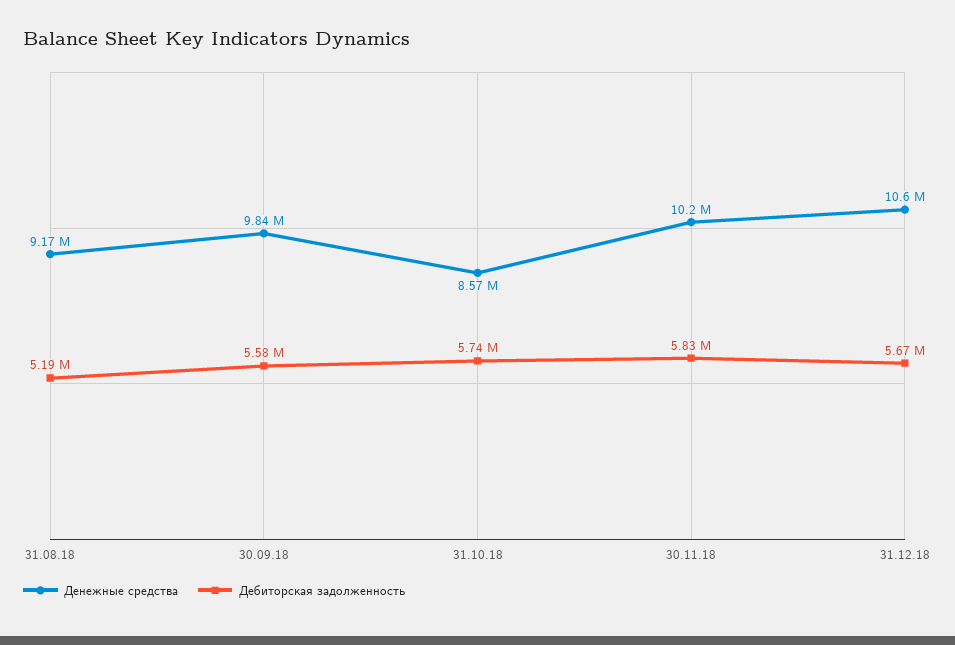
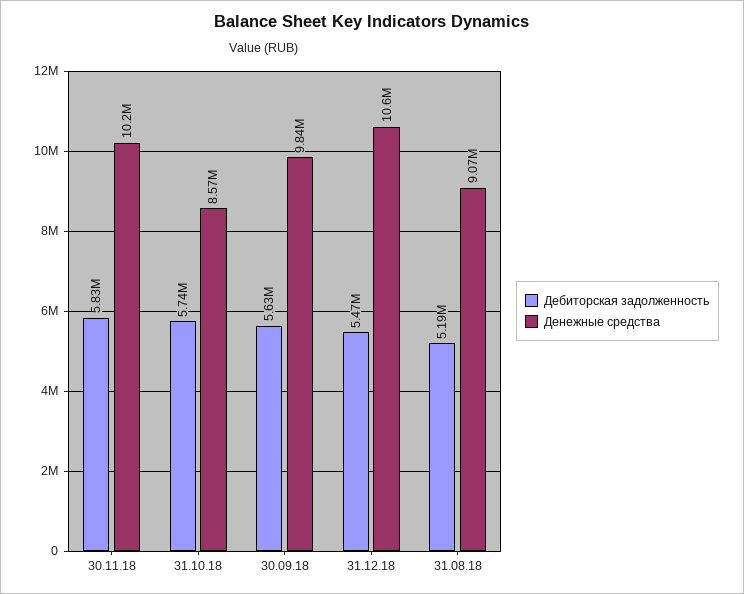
  {
    "Денежные средства": {
-     "31.08.18": 9170000,
+     "31.08.18": 9070000,
      "30.09.18": 9840000,
      "31.10.18": 8570000,
      "30.11.18": 10200000,
      "31.12.18": 10600000
    },
    "Дебиторская задолженность": {
      "31.08.18": 5190000,
-     "30.09.18": 5580000,
+     "30.09.18": 5630000,
      "31.10.18": 5740000,
      "30.11.18": 5830000,
-     "31.12.18": 5670000
+     "31.12.18": 5470000
    }
  }

